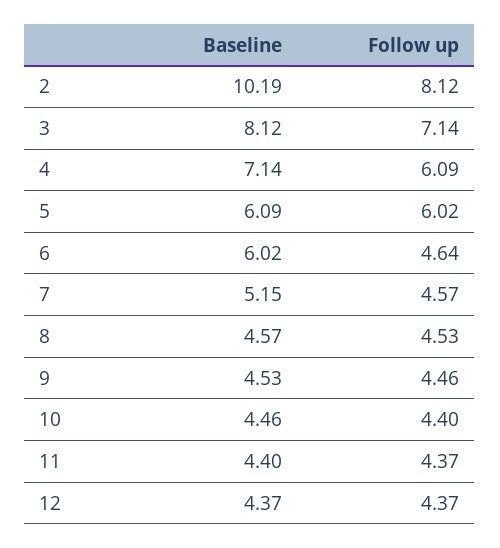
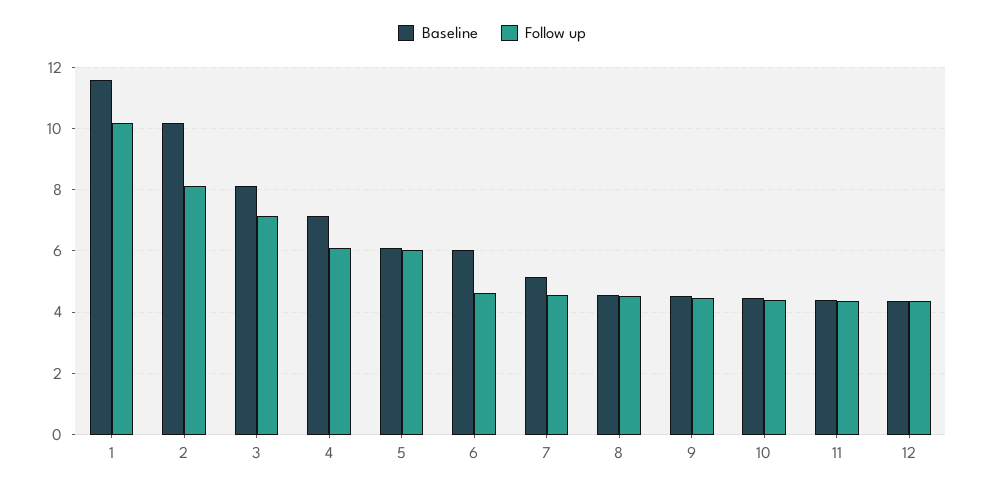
  {
    "Baseline": {
      "2": 10.19,
      "3": 8.12,
      "4": 7.14,
      "5": 6.09,
      "6": 6.02,
      "7": 5.15,
      "8": 4.57,
      "9": 4.53,
      "10": 4.46,
      "11": 4.4,
-     "12": 4.37
+     "12": 4.37,
+     "1": 11.6
    },
    "Follow up": {
      "2": 8.12,
      "3": 7.14,
      "4": 6.09,
      "5": 6.02,
      "6": 4.64,
      "7": 4.57,
      "8": 4.53,
      "9": 4.46,
      "10": 4.4,
      "11": 4.37,
-     "12": 4.37
+     "12": 4.37,
+     "1": 10.2
    }
  }

